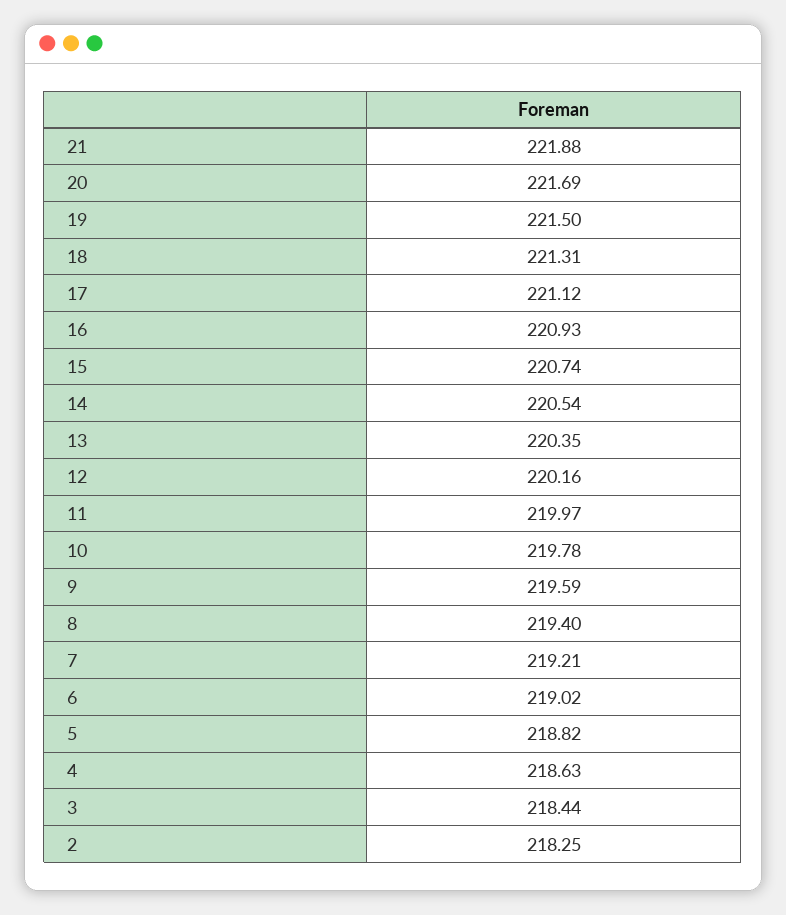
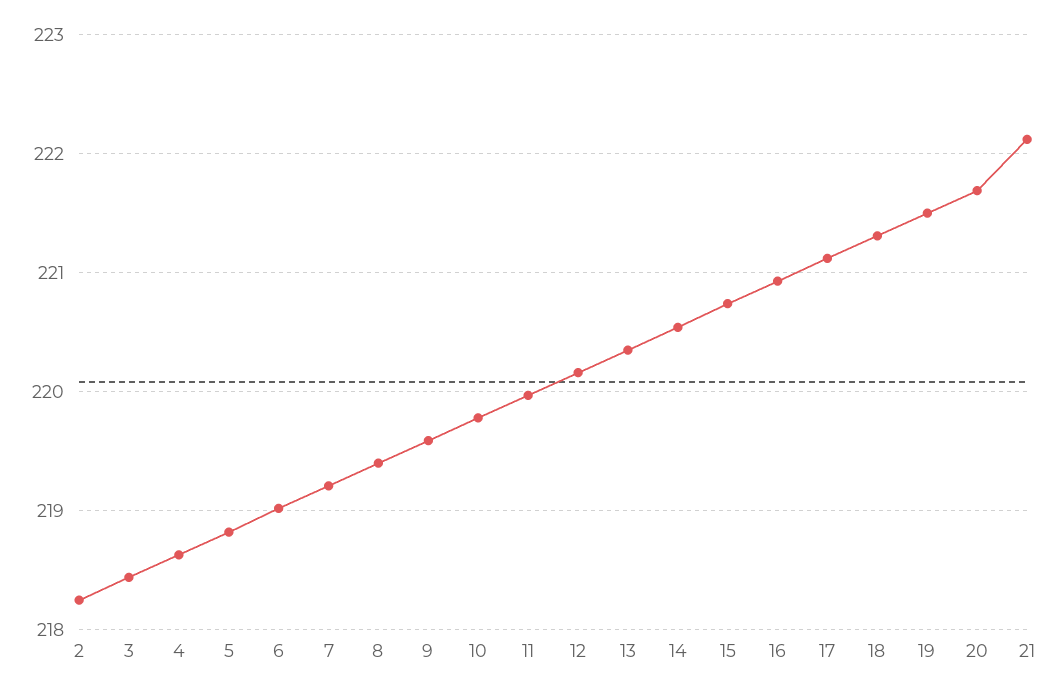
  {
-   "21": 221.88,
+   "21": 222.1,
    "20": 221.69,
    "19": 221.5,
    "18": 221.31,
    "17": 221.12,
    "16": 220.93,
    "15": 220.74,
    "14": 220.54,
    "13": 220.35,
    "12": 220.16,
    "11": 219.97,
    "10": 219.78,
    "9": 219.59,
    "8": 219.4,
    "7": 219.21,
    "6": 219.02,
    "5": 218.82,
    "4": 218.63,
    "3": 218.44,
    "2": 218.25
  }

